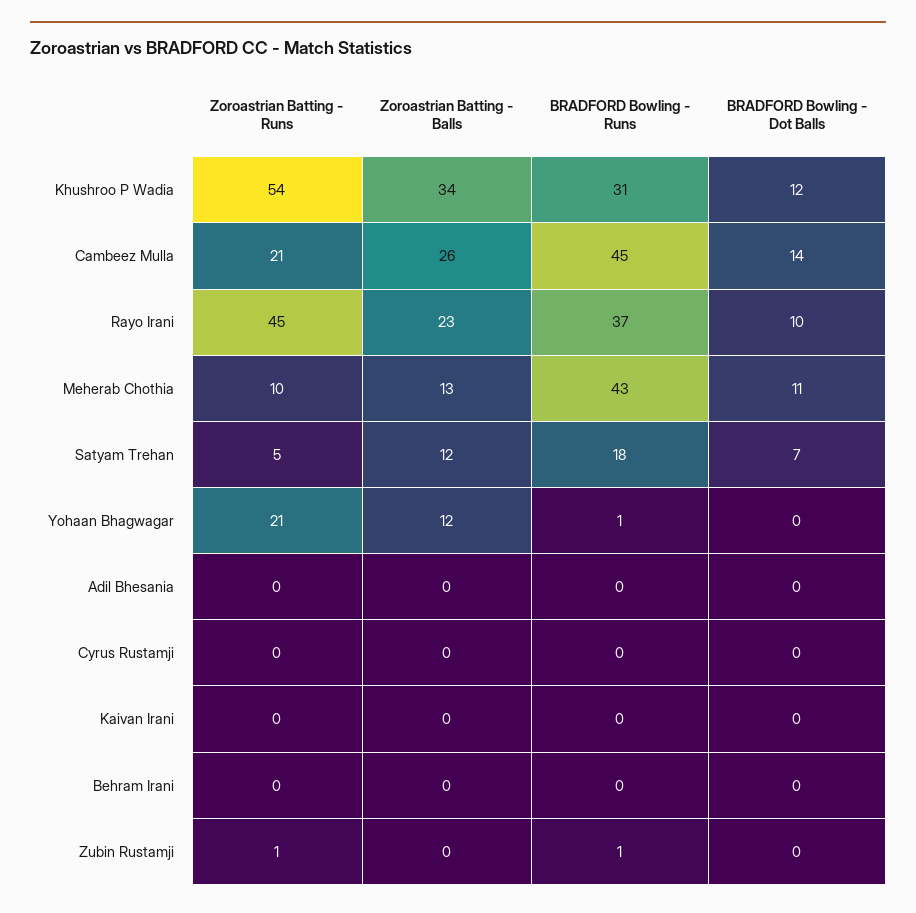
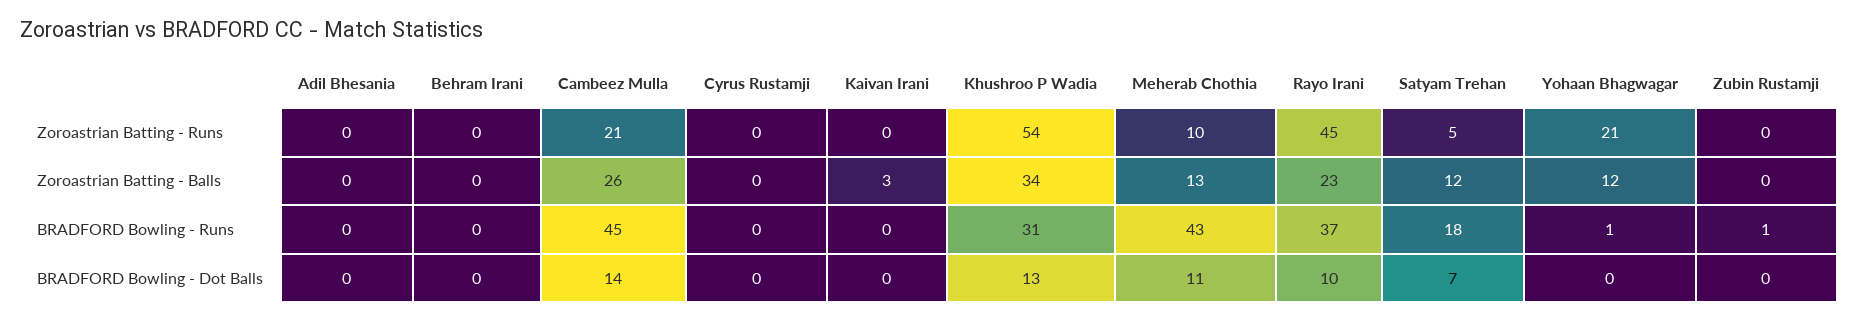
  {
    "Zoroastrian Batting - Runs": {
      "Khushroo P Wadia": 54,
      "Cambeez Mulla": 21,
      "Rayo Irani": 45,
      "Meherab Chothia": 10,
      "Satyam Trehan": 5,
      "Yohaan Bhagwagar": 21,
      "Adil Bhesania": 0,
      "Cyrus Rustamji": 0,
      "Kaivan Irani": 0,
      "Behram Irani": 0,
-     "Zubin Rustamji": 1
+     "Zubin Rustamji": 0
    },
    "Zoroastrian Batting - Balls": {
      "Khushroo P Wadia": 34,
      "Cambeez Mulla": 26,
      "Rayo Irani": 23,
      "Meherab Chothia": 13,
      "Satyam Trehan": 12,
      "Yohaan Bhagwagar": 12,
      "Adil Bhesania": 0,
      "Cyrus Rustamji": 0,
-     "Kaivan Irani": 0,
+     "Kaivan Irani": 3,
      "Behram Irani": 0,
      "Zubin Rustamji": 0
    },
    "BRADFORD Bowling - Runs": {
      "Khushroo P Wadia": 31,
      "Cambeez Mulla": 45,
      "Rayo Irani": 37,
      "Meherab Chothia": 43,
      "Satyam Trehan": 18,
      "Yohaan Bhagwagar": 1,
      "Adil Bhesania": 0,
      "Cyrus Rustamji": 0,
      "Kaivan Irani": 0,
      "Behram Irani": 0,
      "Zubin Rustamji": 1
    },
    "BRADFORD Bowling - Dot Balls": {
-     "Khushroo P Wadia": 12,
+     "Khushroo P Wadia": 13,
      "Cambeez Mulla": 14,
      "Rayo Irani": 10,
      "Meherab Chothia": 11,
      "Satyam Trehan": 7,
      "Yohaan Bhagwagar": 0,
      "Adil Bhesania": 0,
      "Cyrus Rustamji": 0,
      "Kaivan Irani": 0,
      "Behram Irani": 0,
      "Zubin Rustamji": 0
    }
  }

